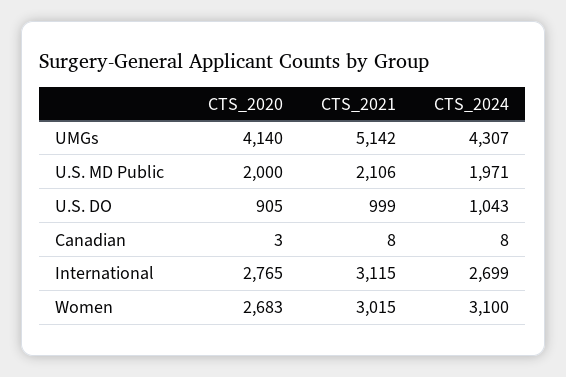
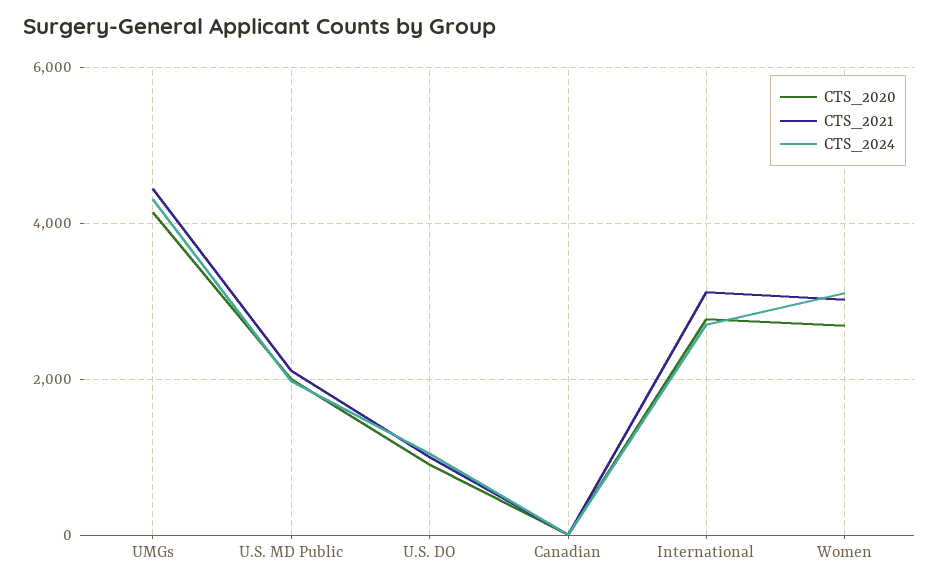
  {
    "CTS_2020": {
      "UMGs": 4140,
      "U.S. MD Public": 2000,
      "U.S. DO": 905,
      "Canadian": 3,
      "International": 2765,
      "Women": 2683
    },
    "CTS_2021": {
-     "UMGs": 5142,
+     "UMGs": 4400,
      "U.S. MD Public": 2106,
      "U.S. DO": 999,
      "Canadian": 8,
      "International": 3115,
      "Women": 3015
    },
    "CTS_2024": {
      "UMGs": 4307,
      "U.S. MD Public": 1971,
      "U.S. DO": 1043,
      "Canadian": 8,
      "International": 2699,
      "Women": 3100
    }
  }

